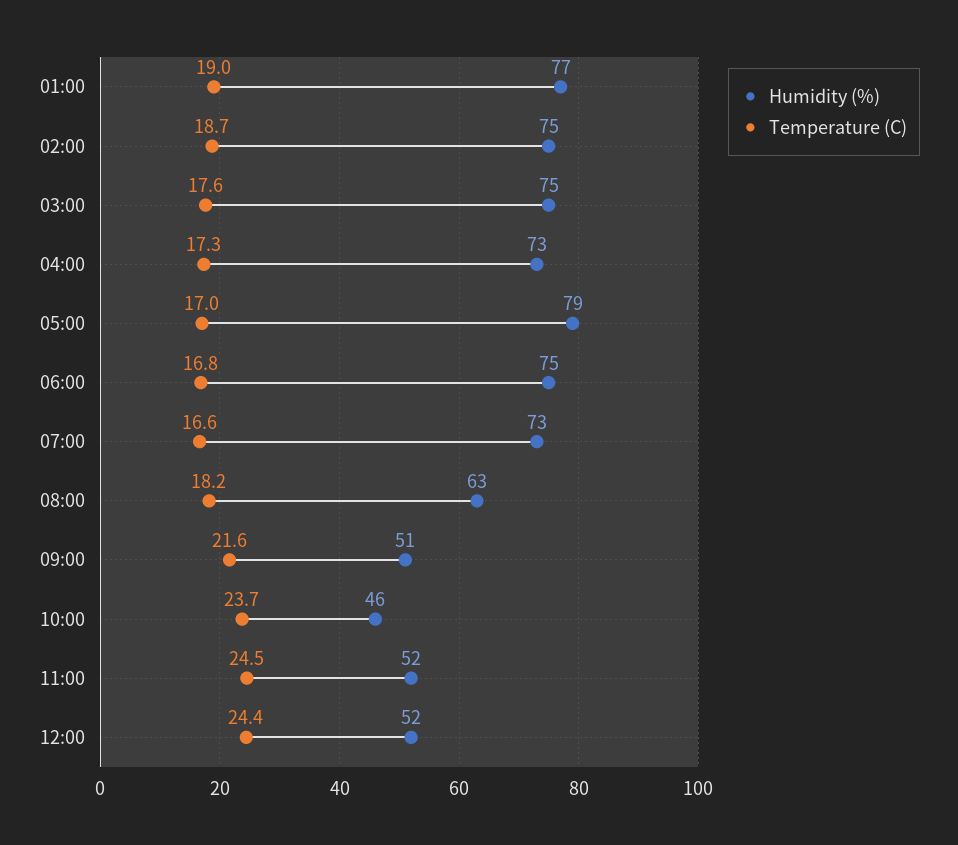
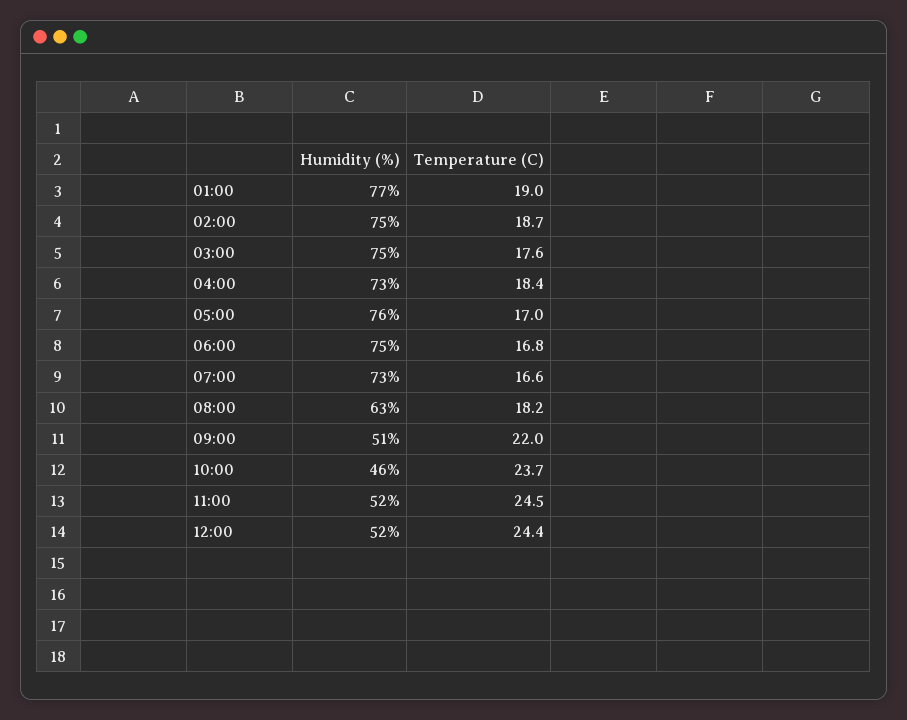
  {
    "Humidity (%)": {
      "01:00": 77,
      "02:00": 75,
      "03:00": 75,
      "04:00": 73,
-     "05:00": 79,
+     "05:00": 76,
      "06:00": 75,
      "07:00": 73,
      "08:00": 63,
      "09:00": 51,
      "10:00": 46,
      "11:00": 52,
      "12:00": 52
    },
    "Temperature (C)": {
      "01:00": 19,
      "02:00": 18.7,
      "03:00": 17.6,
-     "04:00": 17.3,
+     "04:00": 18.4,
      "05:00": 17,
      "06:00": 16.8,
      "07:00": 16.6,
      "08:00": 18.2,
-     "09:00": 21.6,
+     "09:00": 22,
      "10:00": 23.7,
      "11:00": 24.5,
      "12:00": 24.4
    }
  }

